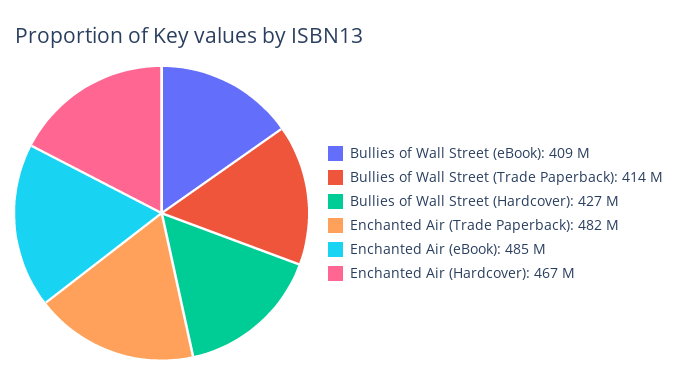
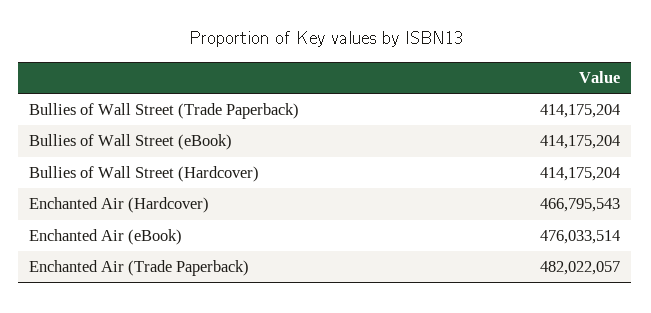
  {
-   "Bullies of Wall Street (eBook)": 409000000,
+   "Bullies of Wall Street (eBook)": 414175204,
    "Bullies of Wall Street (Trade Paperback)": 414175204,
-   "Bullies of Wall Street (Hardcover)": 427000000,
+   "Bullies of Wall Street (Hardcover)": 414175204,
    "Enchanted Air (Trade Paperback)": 482022057,
-   "Enchanted Air (eBook)": 485000000,
+   "Enchanted Air (eBook)": 476033514,
    "Enchanted Air (Hardcover)": 466795543
  }

